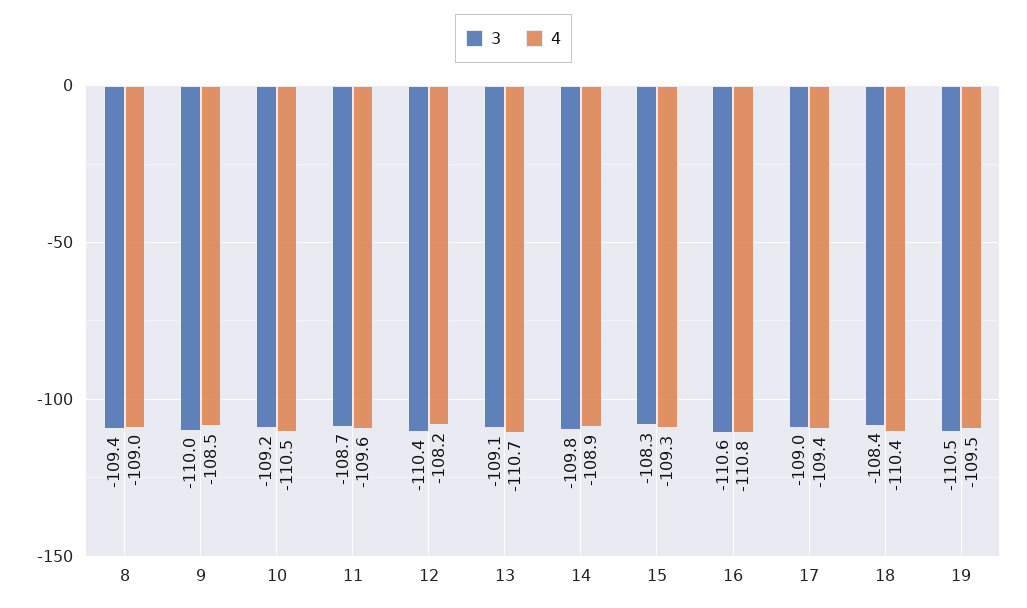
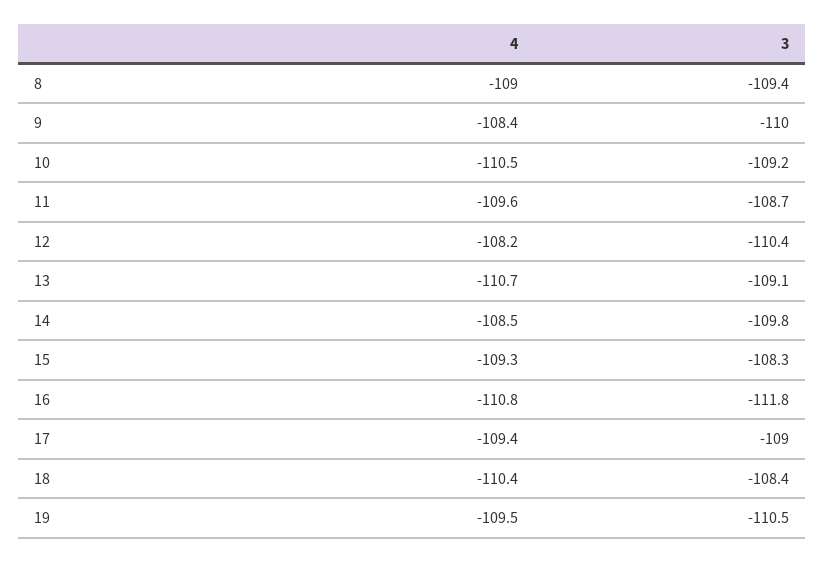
  {
    "3": {
      "8": -109.4,
      "9": -110,
      "10": -109.2,
      "11": -108.7,
      "12": -110.4,
      "13": -109.1,
      "14": -109.8,
      "15": -108.3,
-     "16": -110.6,
+     "16": -111.8,
      "17": -109,
      "18": -108.4,
      "19": -110.5
    },
    "4": {
      "8": -109,
-     "9": -108.5,
+     "9": -108.4,
      "10": -110.5,
      "11": -109.6,
      "12": -108.2,
      "13": -110.7,
-     "14": -108.9,
+     "14": -108.5,
      "15": -109.3,
      "16": -110.8,
      "17": -109.4,
      "18": -110.4,
      "19": -109.5
    }
  }

